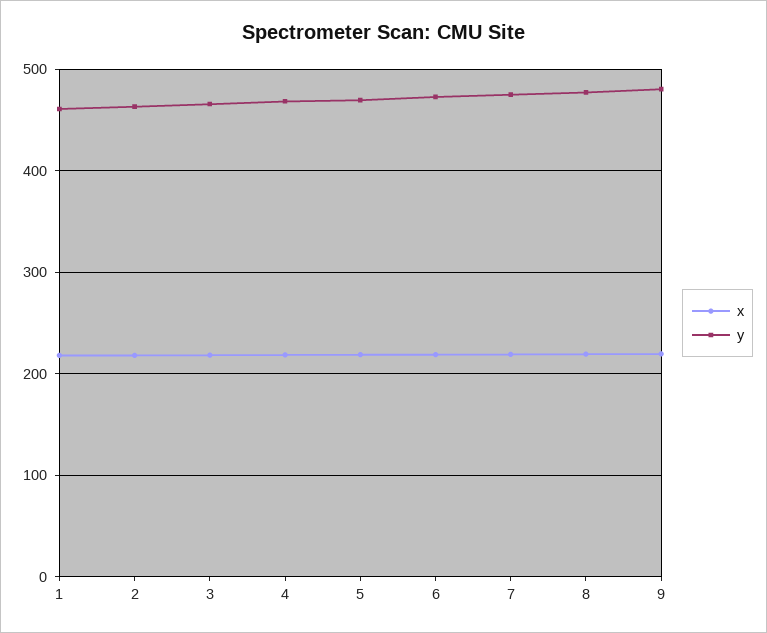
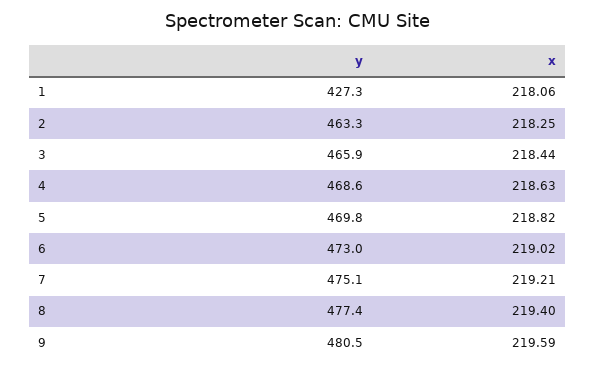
  {
    "x": {
      "1": 218.06,
      "2": 218.25,
      "3": 218.44,
      "4": 218.63,
      "5": 218.82,
      "6": 219.02,
      "7": 219.21,
      "8": 219.4,
      "9": 219.59
    },
    "y": {
-     "1": 460,
+     "1": 427.3,
      "2": 463.3,
      "3": 465.9,
      "4": 468.6,
      "5": 469.8,
      "6": 473,
      "7": 475.1,
      "8": 477.4,
      "9": 480.5
    }
  }

